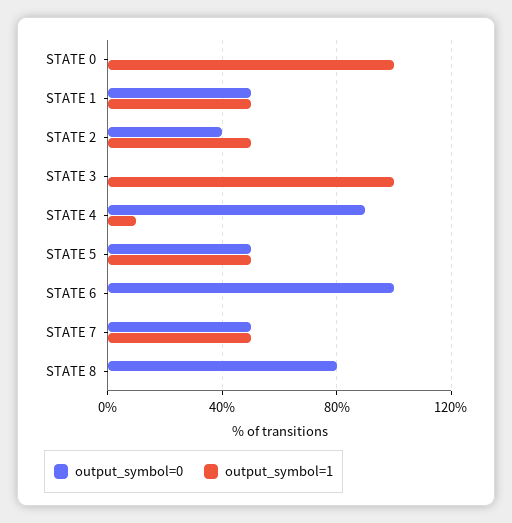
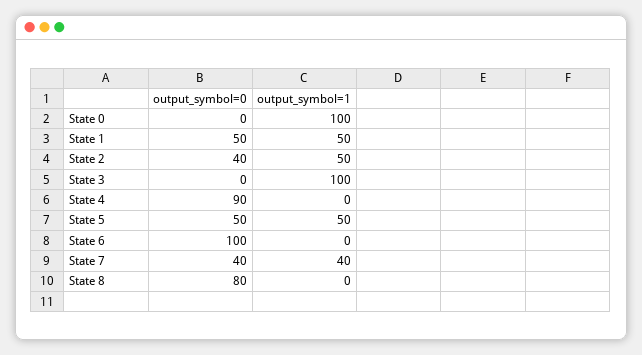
  {
    "output_symbol=0": {
      "STATE 0": 0,
      "STATE 1": 50,
      "STATE 2": 40,
      "STATE 3": 0,
      "STATE 4": 90,
      "STATE 5": 50,
      "STATE 6": 100,
-     "STATE 7": 50,
+     "STATE 7": 40,
      "STATE 8": 80
    },
    "output_symbol=1": {
      "STATE 0": 100,
      "STATE 1": 50,
      "STATE 2": 50,
      "STATE 3": 100,
-     "STATE 4": 10,
+     "STATE 4": 0,
      "STATE 5": 50,
      "STATE 6": 0,
-     "STATE 7": 50,
+     "STATE 7": 40,
      "STATE 8": 0
    }
  }

